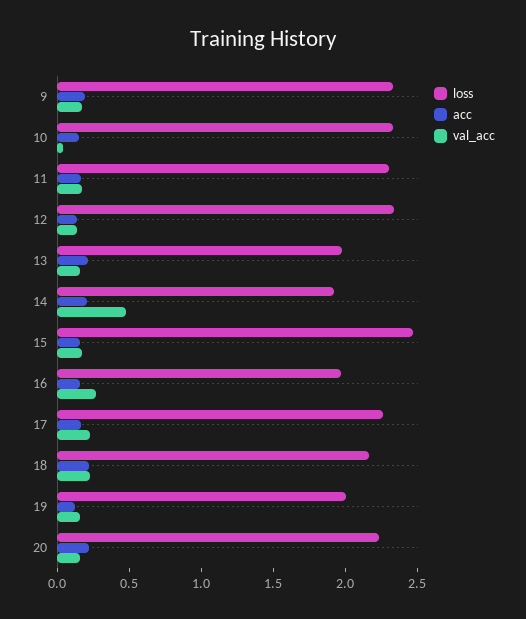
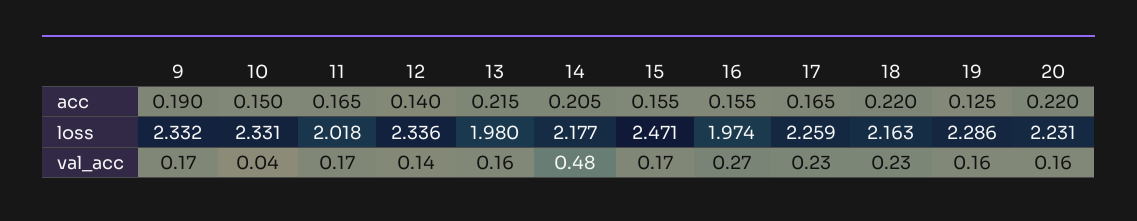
  {
    "loss": {
      "9": 2.332,
      "10": 2.331,
-     "11": 2.3,
+     "11": 2.018,
      "12": 2.336,
      "13": 1.98,
-     "14": 1.9,
+     "14": 2.177,
      "15": 2.471,
      "16": 1.974,
      "17": 2.259,
      "18": 2.163,
-     "19": 2,
+     "19": 2.286,
      "20": 2.231
    },
    "acc": {
      "9": 0.19,
      "10": 0.15,
      "11": 0.165,
      "12": 0.14,
      "13": 0.215,
      "14": 0.205,
      "15": 0.155,
      "16": 0.155,
      "17": 0.165,
      "18": 0.22,
      "19": 0.125,
      "20": 0.22
    },
    "val_acc": {
      "9": 0.17,
      "10": 0.04,
      "11": 0.17,
      "12": 0.14,
      "13": 0.16,
      "14": 0.48,
      "15": 0.17,
      "16": 0.27,
      "17": 0.23,
      "18": 0.23,
      "19": 0.16,
      "20": 0.16
    }
  }

